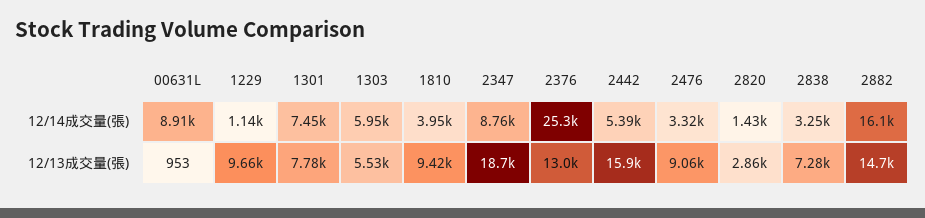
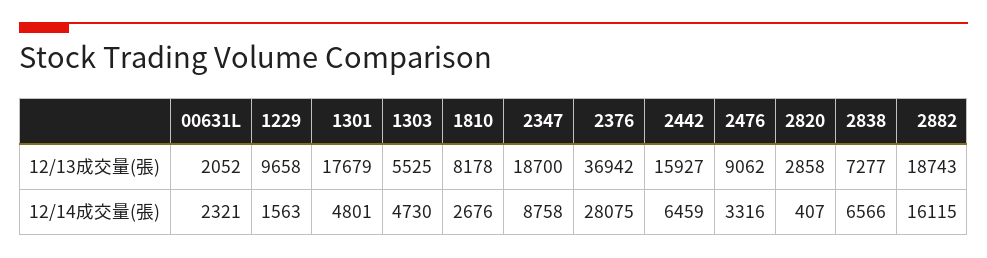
  {
    "00631L": {
-     "12/14成交量(張)": 8910,
+     "12/14成交量(張)": 2321,
-     "12/13成交量(張)": 953
+     "12/13成交量(張)": 2052
    },
    "1229": {
-     "12/14成交量(張)": 1140,
+     "12/14成交量(張)": 1563,
      "12/13成交量(張)": 9658
    },
    "1301": {
-     "12/14成交量(張)": 7450,
+     "12/14成交量(張)": 4801,
-     "12/13成交量(張)": 7780
+     "12/13成交量(張)": 17679
    },
    "1303": {
-     "12/14成交量(張)": 5950,
+     "12/14成交量(張)": 4730,
      "12/13成交量(張)": 5525
    },
    "1810": {
-     "12/14成交量(張)": 3950,
+     "12/14成交量(張)": 2676,
-     "12/13成交量(張)": 9420
+     "12/13成交量(張)": 8178
    },
    "2347": {
      "12/14成交量(張)": 8758,
      "12/13成交量(張)": 18700
    },
    "2376": {
-     "12/14成交量(張)": 25300,
+     "12/14成交量(張)": 28075,
-     "12/13成交量(張)": 13000
+     "12/13成交量(張)": 36942
    },
    "2442": {
-     "12/14成交量(張)": 5390,
+     "12/14成交量(張)": 6459,
      "12/13成交量(張)": 15927
    },
    "2476": {
      "12/14成交量(張)": 3316,
      "12/13成交量(張)": 9062
    },
    "2820": {
-     "12/14成交量(張)": 1430,
+     "12/14成交量(張)": 407,
      "12/13成交量(張)": 2858
    },
    "2838": {
-     "12/14成交量(張)": 3250,
+     "12/14成交量(張)": 6566,
      "12/13成交量(張)": 7277
    },
    "2882": {
      "12/14成交量(張)": 16115,
-     "12/13成交量(張)": 14700
+     "12/13成交量(張)": 18743
    }
  }

